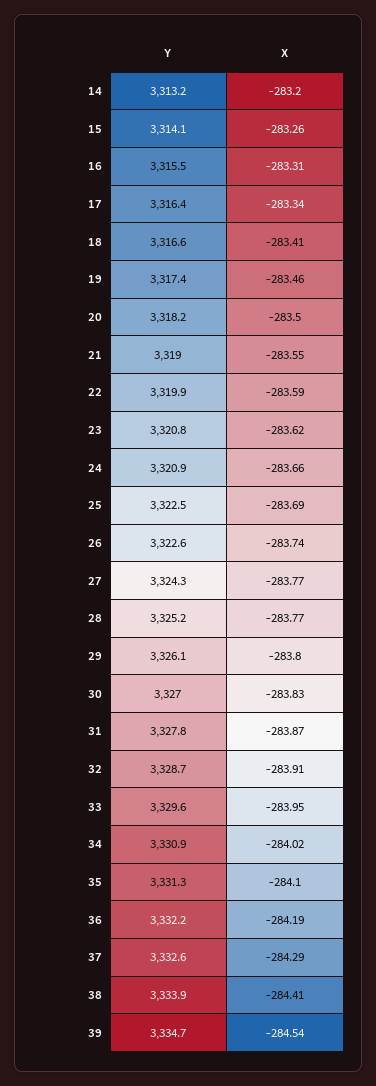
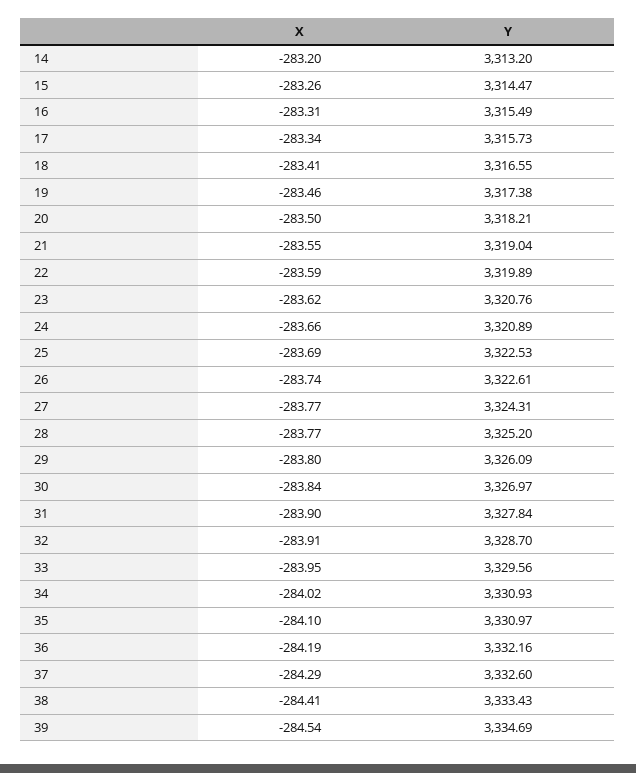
  {
    "Y": {
      "14": 3313.2,
-     "15": 3314.1,
+     "15": 3314.47,
      "16": 3315.49,
-     "17": 3316.4,
+     "17": 3315.73,
      "18": 3316.55,
      "19": 3317.38,
      "20": 3318.21,
      "21": 3319.04,
      "22": 3319.89,
      "23": 3320.76,
      "24": 3320.89,
      "25": 3322.53,
      "26": 3322.61,
      "27": 3324.31,
      "28": 3325.2,
      "29": 3326.09,
      "30": 3326.97,
      "31": 3327.84,
      "32": 3328.7,
      "33": 3329.56,
      "34": 3330.93,
-     "35": 3331.3,
+     "35": 3330.97,
      "36": 3332.16,
      "37": 3332.6,
-     "38": 3333.9,
+     "38": 3333.43,
      "39": 3334.69
    },
    "X": {
      "14": -283.2,
      "15": -283.26,
      "16": -283.31,
      "17": -283.34,
      "18": -283.41,
      "19": -283.46,
      "20": -283.5,
      "21": -283.55,
      "22": -283.59,
      "23": -283.62,
      "24": -283.66,
      "25": -283.69,
      "26": -283.74,
      "27": -283.77,
      "28": -283.77,
      "29": -283.8,
-     "30": -283.83,
+     "30": -283.84,
-     "31": -283.87,
+     "31": -283.9,
      "32": -283.91,
      "33": -283.95,
      "34": -284.02,
      "35": -284.1,
      "36": -284.19,
      "37": -284.29,
      "38": -284.41,
      "39": -284.54
    }
  }

